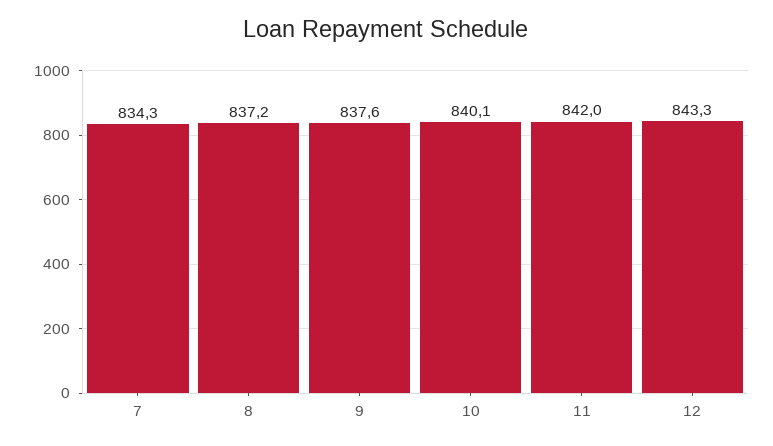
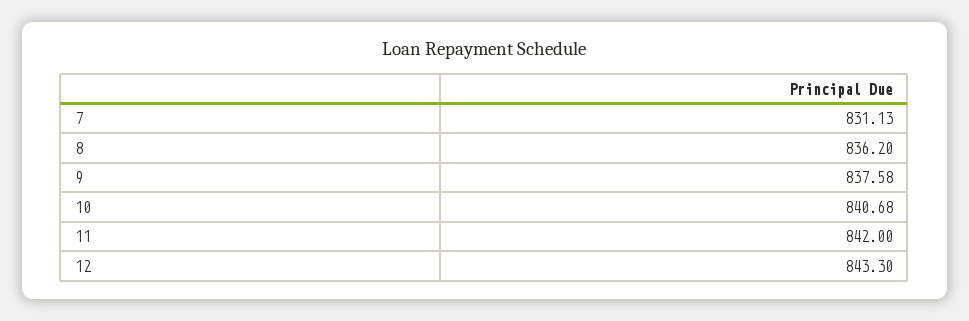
  {
-   "7": 834.3,
+   "7": 831.13,
-   "8": 837.2,
+   "8": 836.2,
    "9": 837.58,
-   "10": 840.1,
+   "10": 840.68,
    "11": 842,
    "12": 843.3
  }

